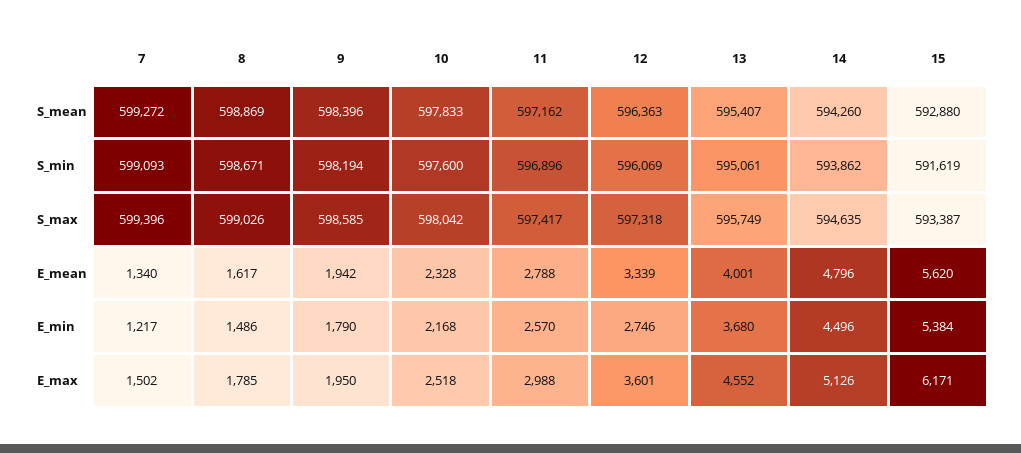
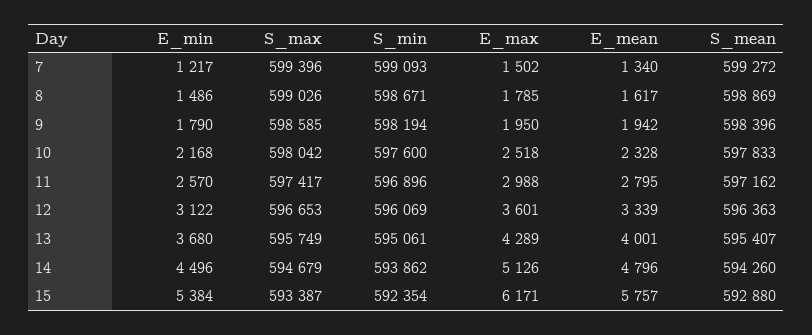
  {
    "7": {
      "S_mean": 599272,
      "S_min": 599093,
      "S_max": 599396,
      "E_mean": 1340,
      "E_min": 1217,
      "E_max": 1502
    },
    "8": {
      "S_mean": 598869,
      "S_min": 598671,
      "S_max": 599026,
      "E_mean": 1617,
      "E_min": 1486,
      "E_max": 1785
    },
    "9": {
      "S_mean": 598396,
      "S_min": 598194,
      "S_max": 598585,
      "E_mean": 1942,
      "E_min": 1790,
      "E_max": 1950
    },
    "10": {
      "S_mean": 597833,
      "S_min": 597600,
      "S_max": 598042,
      "E_mean": 2328,
      "E_min": 2168,
      "E_max": 2518
    },
    "11": {
      "S_mean": 597162,
      "S_min": 596896,
      "S_max": 597417,
-     "E_mean": 2788,
+     "E_mean": 2795,
      "E_min": 2570,
      "E_max": 2988
    },
    "12": {
      "S_mean": 596363,
      "S_min": 596069,
-     "S_max": 597318,
+     "S_max": 596653,
      "E_mean": 3339,
-     "E_min": 2746,
+     "E_min": 3122,
      "E_max": 3601
    },
    "13": {
      "S_mean": 595407,
      "S_min": 595061,
      "S_max": 595749,
      "E_mean": 4001,
      "E_min": 3680,
-     "E_max": 4552
+     "E_max": 4289
    },
    "14": {
      "S_mean": 594260,
      "S_min": 593862,
-     "S_max": 594635,
+     "S_max": 594679,
      "E_mean": 4796,
      "E_min": 4496,
      "E_max": 5126
    },
    "15": {
      "S_mean": 592880,
-     "S_min": 591619,
+     "S_min": 592354,
      "S_max": 593387,
-     "E_mean": 5620,
+     "E_mean": 5757,
      "E_min": 5384,
      "E_max": 6171
    }
  }

